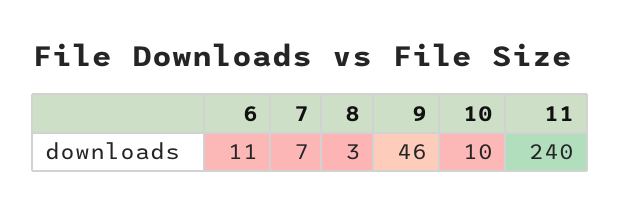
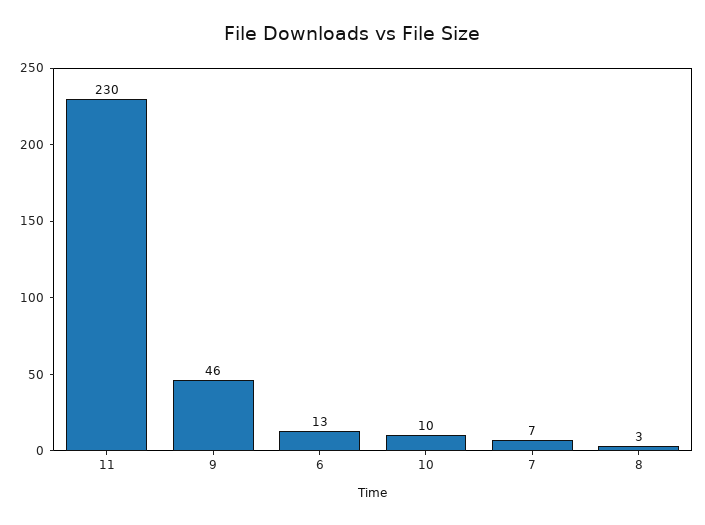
  {
-   "6": 11,
+   "6": 13,
    "7": 7,
    "8": 3,
    "9": 46,
    "10": 10,
-   "11": 240
+   "11": 230
  }

